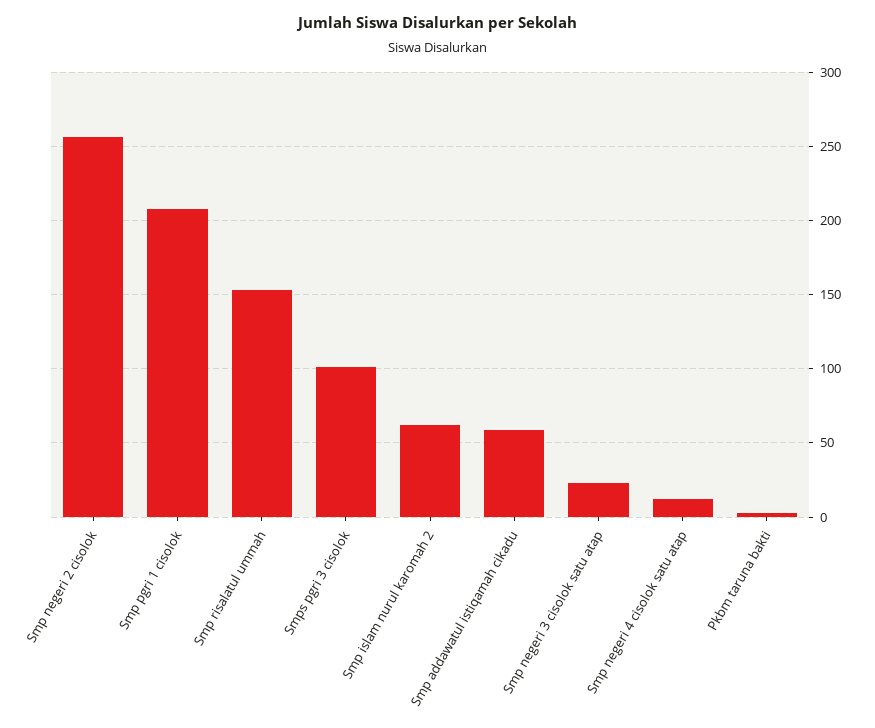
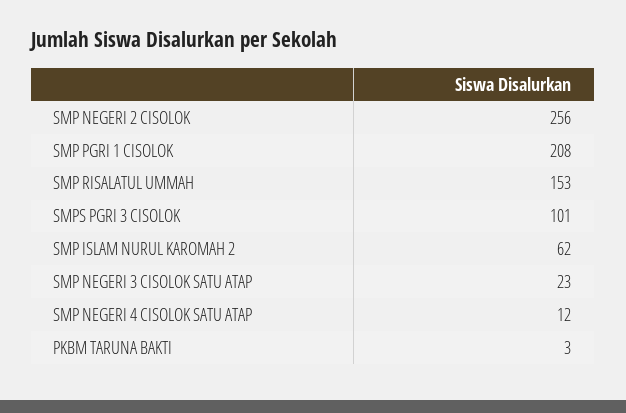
  {
    "Smp negeri 2 cisolok": 256,
    "Smp pgri 1 cisolok": 208,
    "Smp risalatul ummah": 153,
    "Smps pgri 3 cisolok": 101,
    "Smp islam nurul karomah 2": 62,
-   "Smp addawatul istiqamah cikadu": 60,
    "Smp negeri 3 cisolok satu atap": 23,
    "Smp negeri 4 cisolok satu atap": 12,
    "Pkbm taruna bakti": 3
  }

